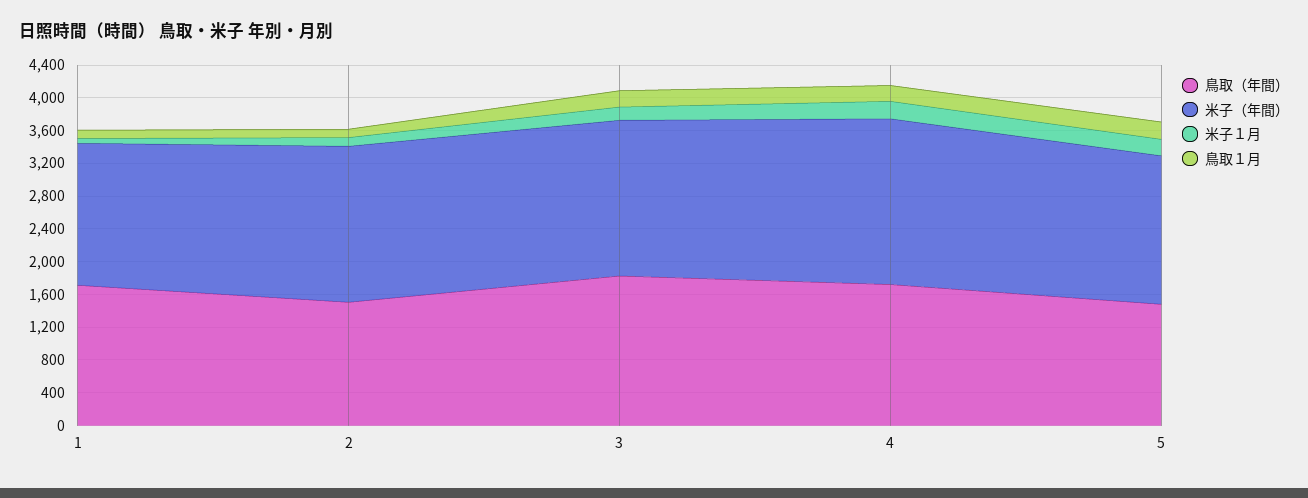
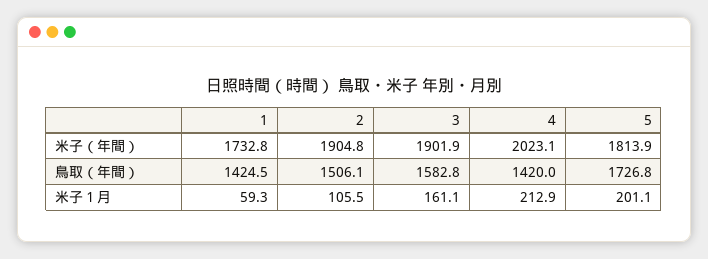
  {
    "鳥取（年間）": {
-     "1": 1700,
+     "1": 1424.5,
      "2": 1506.1,
-     "3": 1800,
+     "3": 1582.8,
-     "4": 1700,
+     "4": 1420,
-     "5": 1500
+     "5": 1726.8
    },
    "米子（年間）": {
      "1": 1732.8,
      "2": 1904.8,
      "3": 1901.9,
      "4": 2023.1,
      "5": 1813.9
    },
    "米子１月": {
      "1": 59.3,
      "2": 105.5,
      "3": 161.1,
      "4": 212.9,
      "5": 201.1
-   },
+   }
-   "鳥取１月": {
-     "1": 100,
-     "2": 100,
-     "3": 200,
-     "4": 200,
-     "5": 200
-   }
  }

